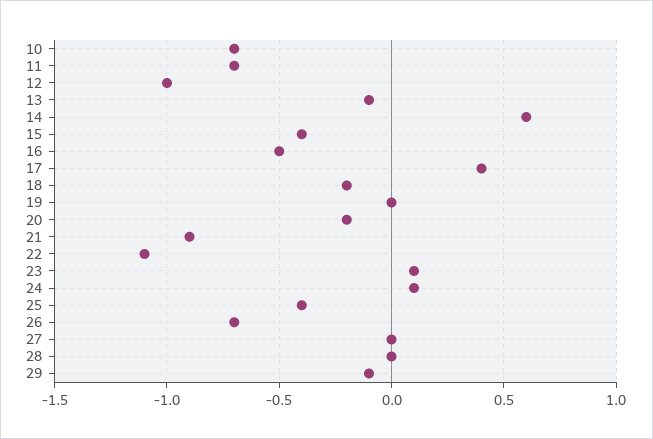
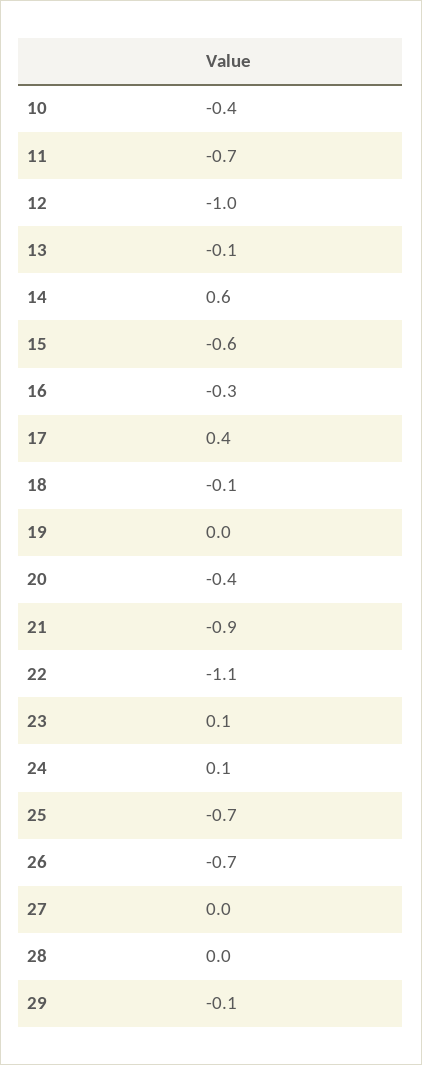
  {
-   "10": -0.7,
+   "10": -0.4,
    "11": -0.7,
    "12": -1,
    "13": -0.1,
    "14": 0.6,
-   "15": -0.4,
+   "15": -0.6,
-   "16": -0.5,
+   "16": -0.3,
    "17": 0.4,
-   "18": -0.2,
+   "18": -0.1,
    "19": 0,
-   "20": -0.2,
+   "20": -0.4,
    "21": -0.9,
    "22": -1.1,
    "23": 0.1,
    "24": 0.1,
-   "25": -0.4,
+   "25": -0.7,
    "26": -0.7,
    "27": 0,
    "28": 0,
    "29": -0.1
  }

